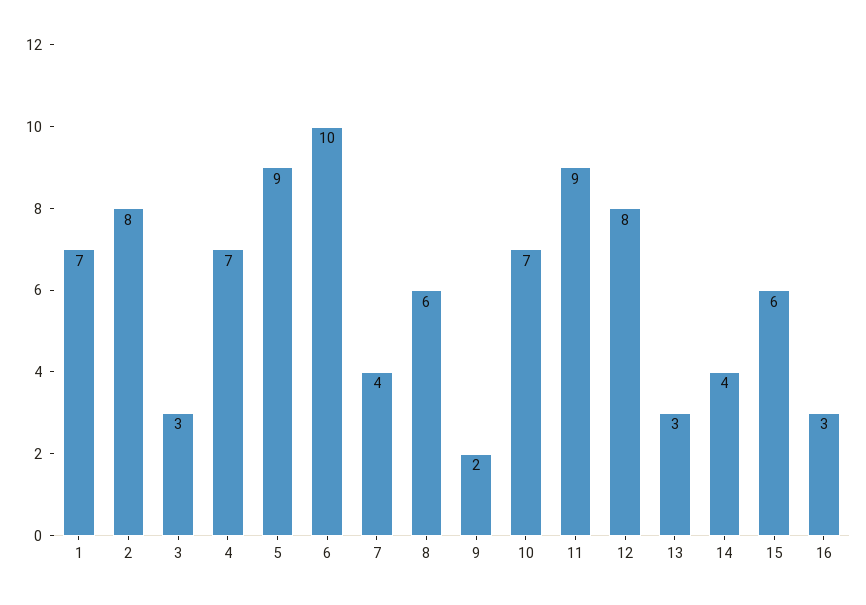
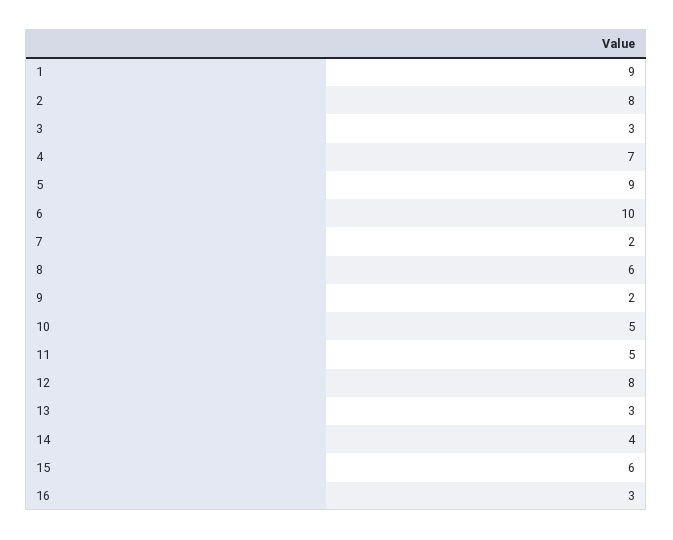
  {
-   "1": 7,
+   "1": 9,
    "2": 8,
    "3": 3,
    "4": 7,
    "5": 9,
    "6": 10,
-   "7": 4,
+   "7": 2,
    "8": 6,
    "9": 2,
-   "10": 7,
+   "10": 5,
-   "11": 9,
+   "11": 5,
    "12": 8,
    "13": 3,
    "14": 4,
    "15": 6,
    "16": 3
  }

